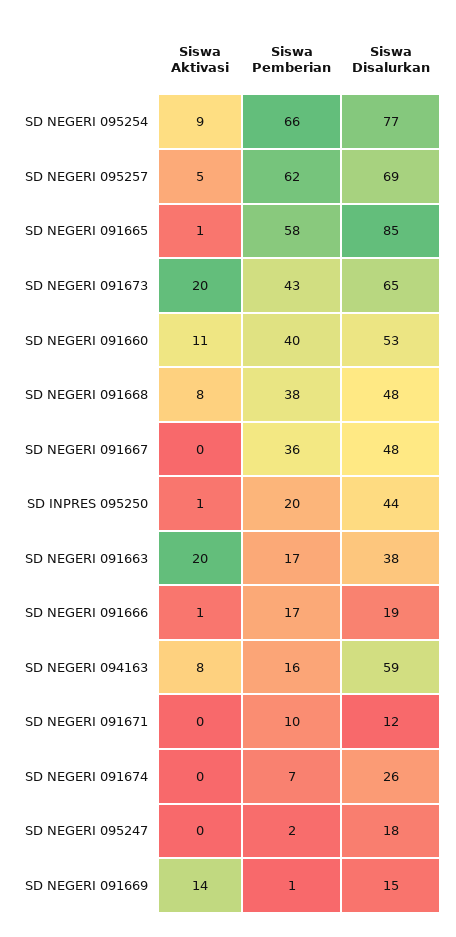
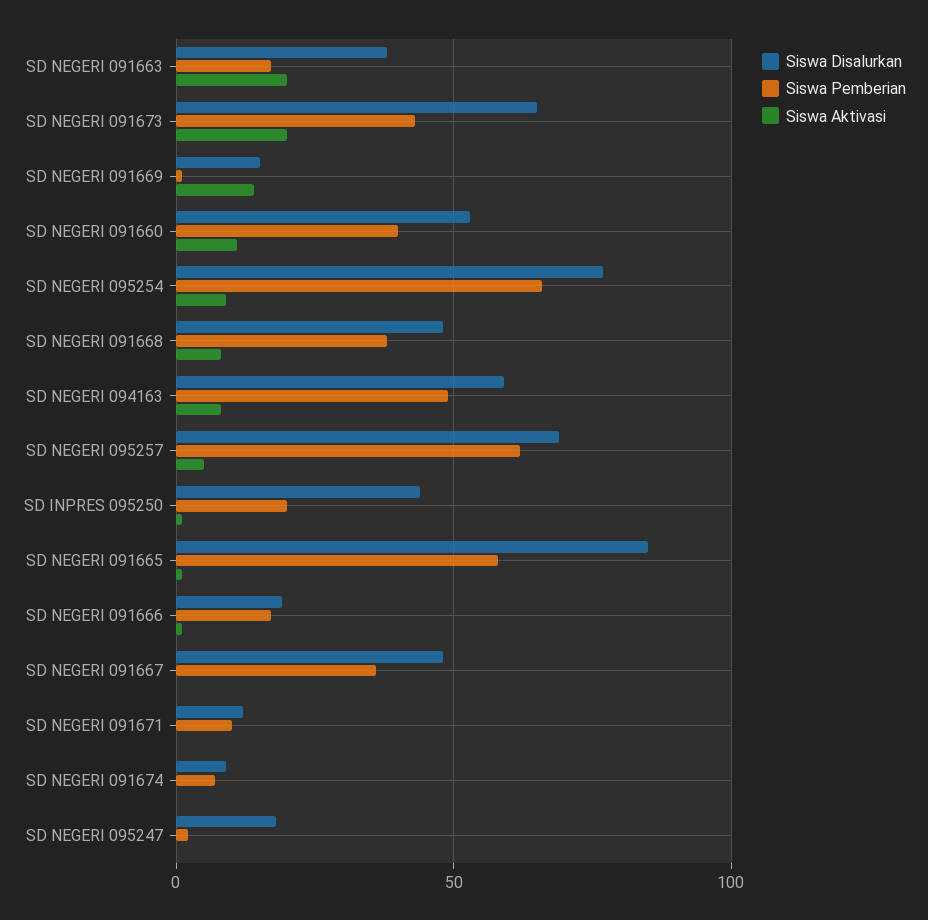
  {
    "Siswa Aktivasi": {
      "SD NEGERI 095254": 9,
      "SD NEGERI 095257": 5,
      "SD NEGERI 091665": 1,
      "SD NEGERI 091673": 20,
      "SD NEGERI 091660": 11,
      "SD NEGERI 091668": 8,
      "SD NEGERI 091667": 0,
      "SD INPRES 095250": 1,
      "SD NEGERI 091663": 20,
      "SD NEGERI 091666": 1,
      "SD NEGERI 094163": 8,
      "SD NEGERI 091671": 0,
      "SD NEGERI 091674": 0,
      "SD NEGERI 095247": 0,
      "SD NEGERI 091669": 14
    },
    "Siswa Pemberian": {
      "SD NEGERI 095254": 66,
      "SD NEGERI 095257": 62,
      "SD NEGERI 091665": 58,
      "SD NEGERI 091673": 43,
      "SD NEGERI 091660": 40,
      "SD NEGERI 091668": 38,
      "SD NEGERI 091667": 36,
      "SD INPRES 095250": 20,
      "SD NEGERI 091663": 17,
      "SD NEGERI 091666": 17,
-     "SD NEGERI 094163": 16,
+     "SD NEGERI 094163": 50,
      "SD NEGERI 091671": 10,
      "SD NEGERI 091674": 7,
      "SD NEGERI 095247": 2,
      "SD NEGERI 091669": 1
    },
    "Siswa Disalurkan": {
      "SD NEGERI 095254": 77,
      "SD NEGERI 095257": 69,
      "SD NEGERI 091665": 85,
      "SD NEGERI 091673": 65,
      "SD NEGERI 091660": 53,
      "SD NEGERI 091668": 48,
      "SD NEGERI 091667": 48,
      "SD INPRES 095250": 44,
      "SD NEGERI 091663": 38,
      "SD NEGERI 091666": 19,
      "SD NEGERI 094163": 59,
      "SD NEGERI 091671": 12,
-     "SD NEGERI 091674": 26,
+     "SD NEGERI 091674": 10,
      "SD NEGERI 095247": 18,
      "SD NEGERI 091669": 15
    }
  }

